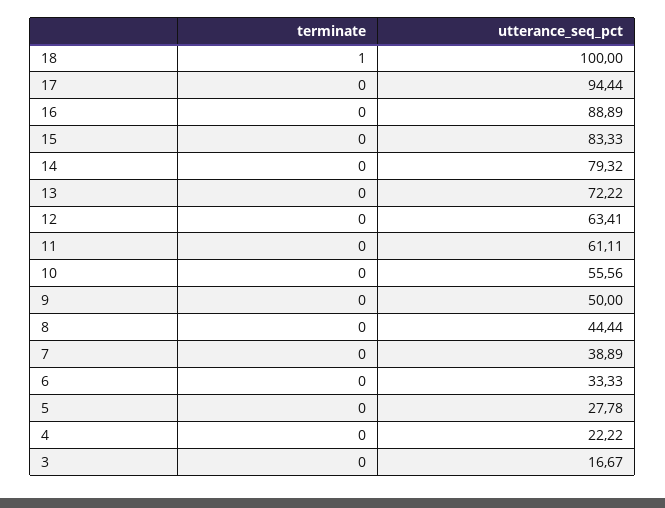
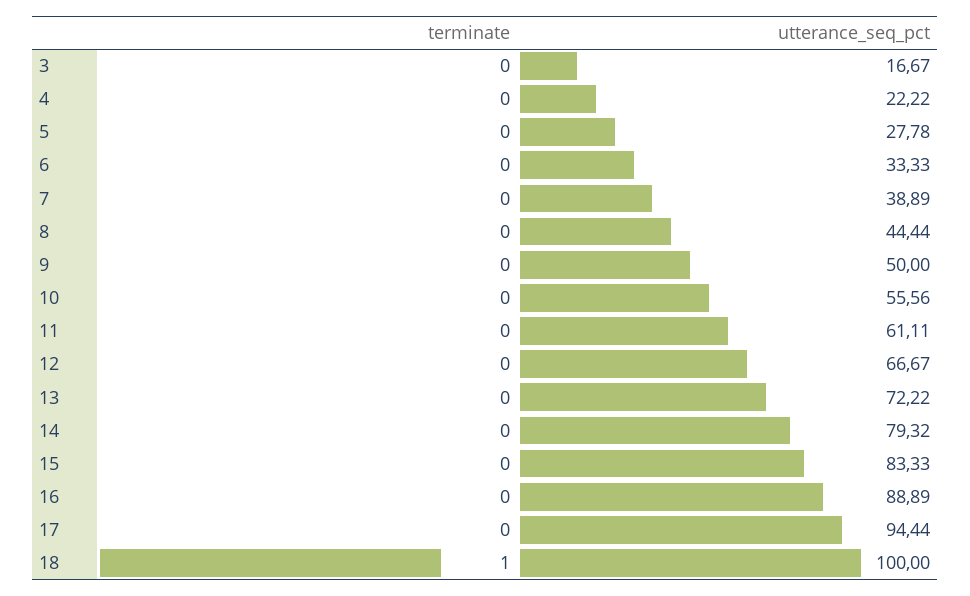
  {
    "terminate": {
      "18": 1,
      "17": 0,
      "16": 0,
      "15": 0,
      "14": 0,
      "13": 0,
      "12": 0,
      "11": 0,
      "10": 0,
      "9": 0,
      "8": 0,
      "7": 0,
      "6": 0,
      "5": 0,
      "4": 0,
      "3": 0
    },
    "utterance_seq_pct": {
      "18": 100,
      "17": 94.44,
      "16": 88.89,
      "15": 83.33,
      "14": 79.32,
      "13": 72.22,
-     "12": 63.41,
+     "12": 66.67,
      "11": 61.11,
      "10": 55.56,
      "9": 50,
      "8": 44.44,
      "7": 38.89,
      "6": 33.33,
      "5": 27.78,
      "4": 22.22,
      "3": 16.67
    }
  }

